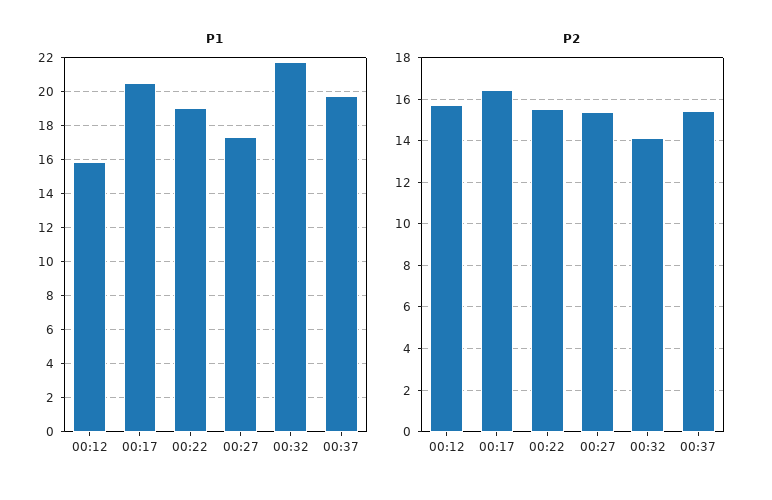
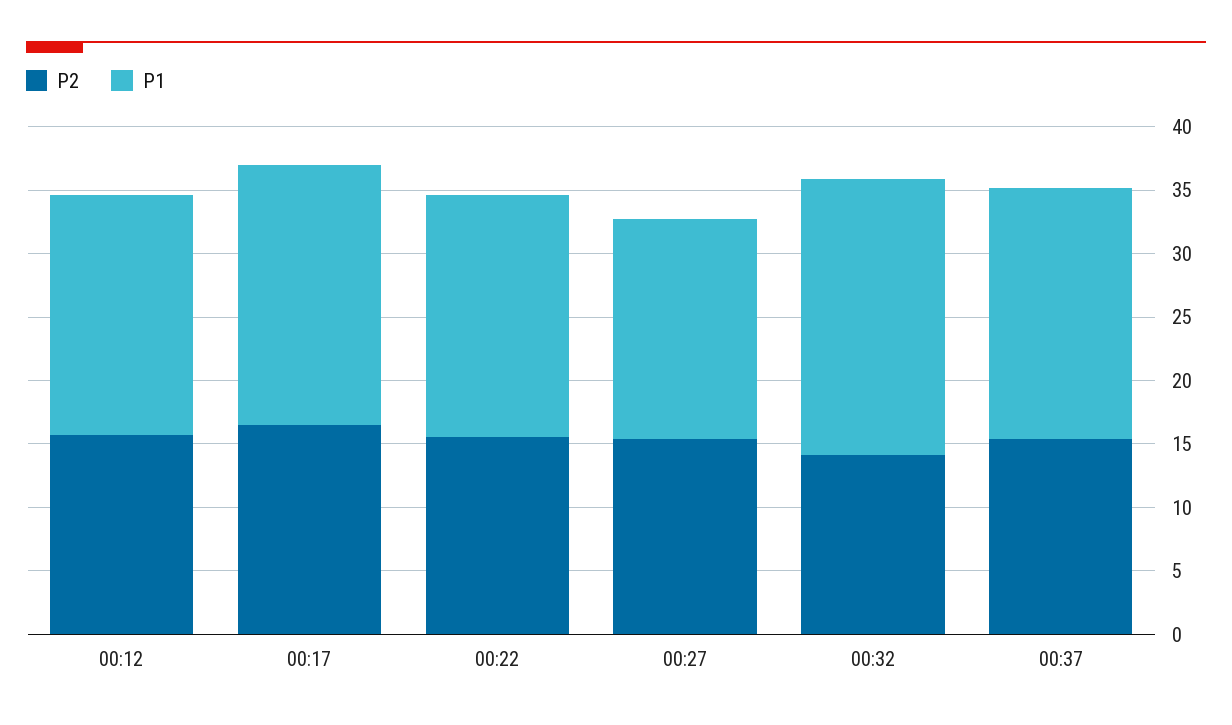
  {
    "P1": {
-     "00:12": 16,
+     "00:12": 19,
      "00:17": 20.5,
      "00:22": 19,
      "00:27": 17.5,
      "00:32": 21.5,
      "00:37": 20
    },
    "P2": {
      "00:12": 15.5,
      "00:17": 16.5,
      "00:22": 15.5,
      "00:27": 15.5,
      "00:32": 14,
      "00:37": 15.5
    }
  }

